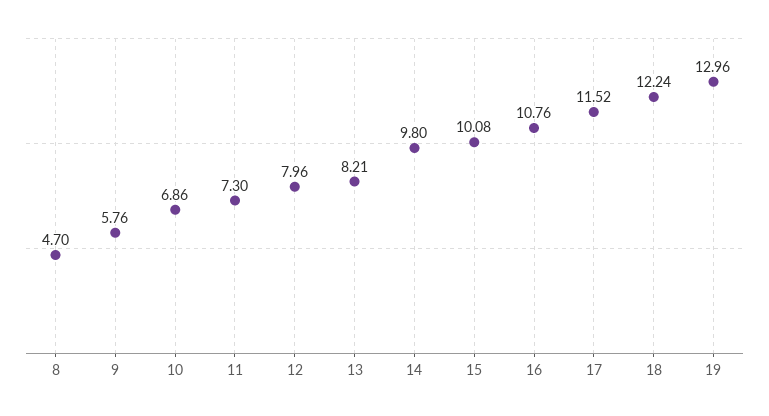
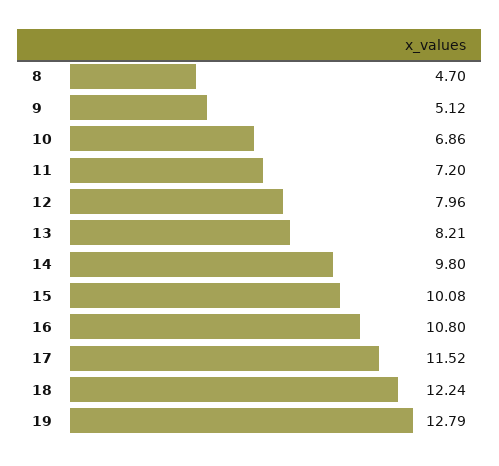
  {
    "8": 4.7,
-   "9": 5.76,
+   "9": 5.12,
    "10": 6.86,
-   "11": 7.3,
+   "11": 7.2,
    "12": 7.96,
    "13": 8.21,
    "14": 9.8,
    "15": 10.08,
-   "16": 10.76,
+   "16": 10.8,
    "17": 11.52,
    "18": 12.24,
-   "19": 12.96
+   "19": 12.79
  }

